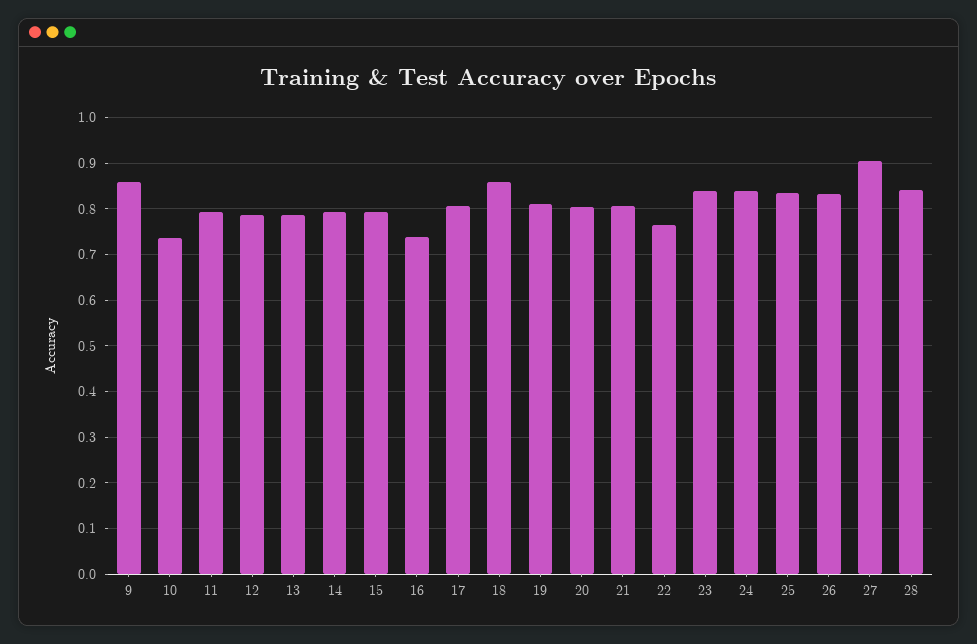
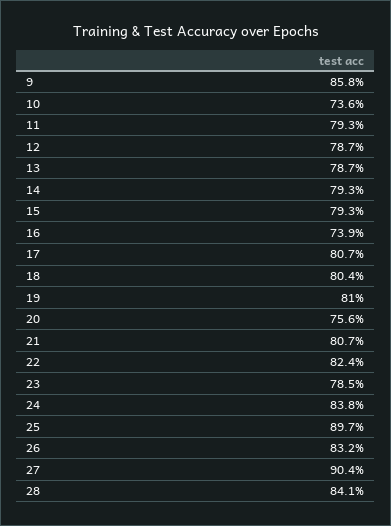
  {
    "9": 0.858,
    "10": 0.736,
    "11": 0.793,
    "12": 0.787,
    "13": 0.787,
    "14": 0.793,
    "15": 0.793,
    "16": 0.739,
    "17": 0.807,
-   "18": 0.86,
+   "18": 0.804,
    "19": 0.81,
-   "20": 0.8,
+   "20": 0.756,
    "21": 0.807,
-   "22": 0.76,
+   "22": 0.824,
-   "23": 0.84,
+   "23": 0.785,
    "24": 0.838,
-   "25": 0.84,
+   "25": 0.897,
    "26": 0.832,
    "27": 0.904,
    "28": 0.841
  }

